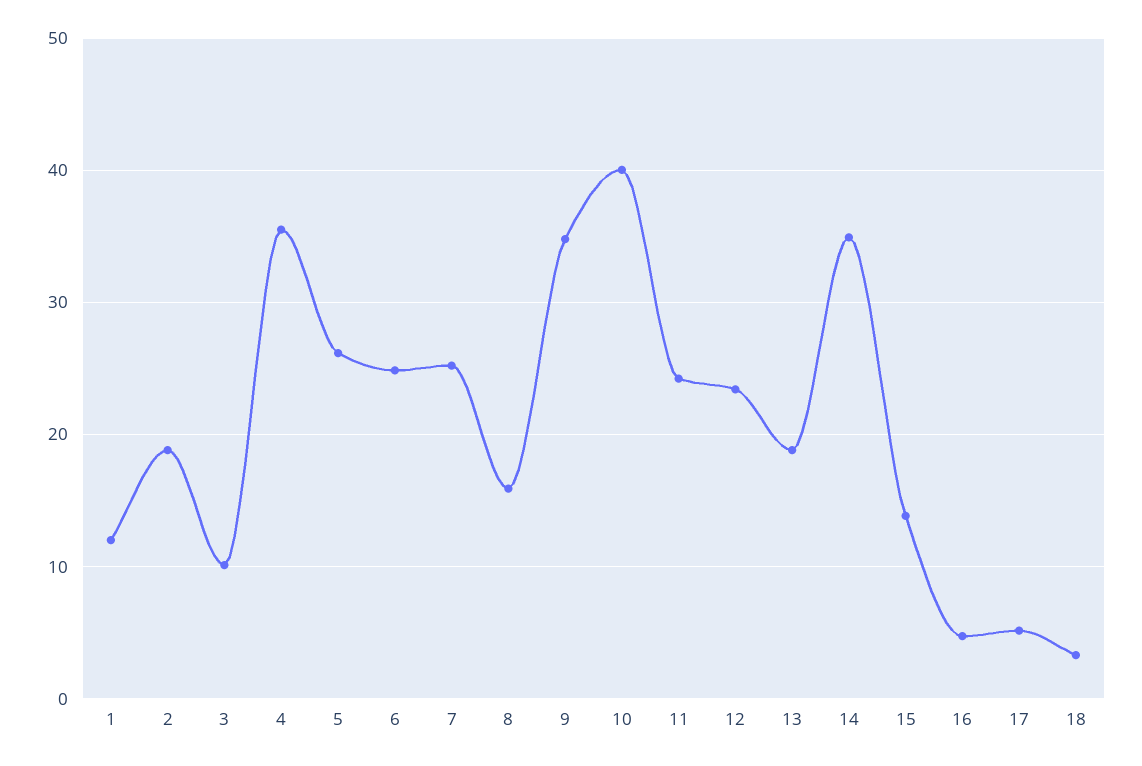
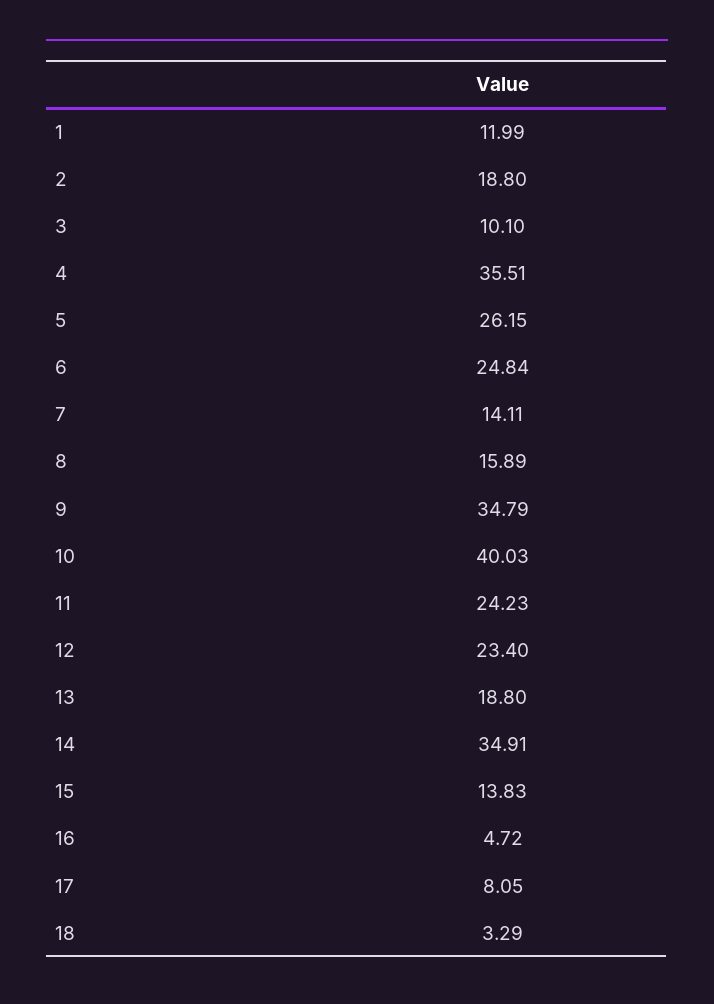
  {
    "1": 11.99,
    "2": 18.8,
    "3": 10.1,
    "4": 35.51,
    "5": 26.15,
    "6": 24.84,
-   "7": 25,
+   "7": 14.11,
    "8": 15.89,
    "9": 34.79,
    "10": 40.03,
    "11": 24.23,
    "12": 23.4,
    "13": 18.8,
    "14": 34.91,
    "15": 13.83,
    "16": 4.72,
-   "17": 5,
+   "17": 8.05,
    "18": 3.29
  }

